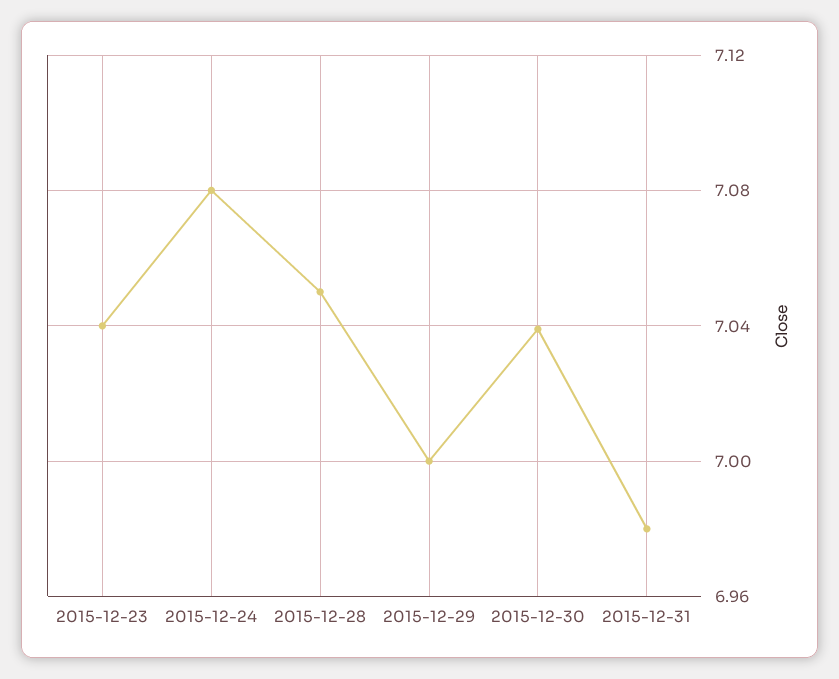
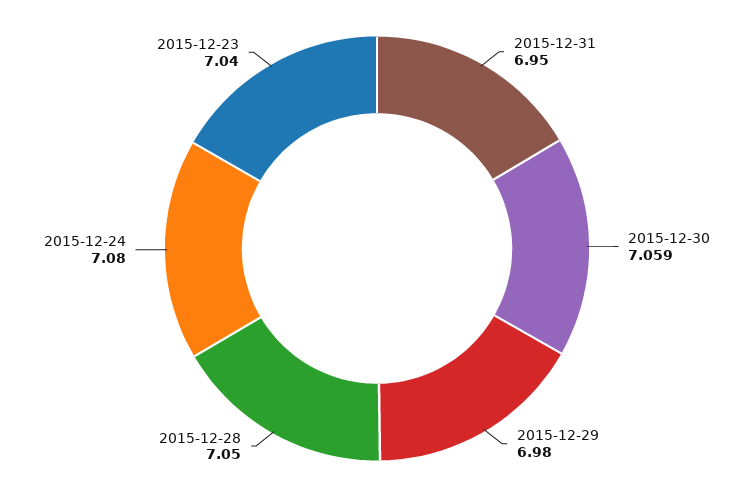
  {
    "2015-12-23": 7.04,
    "2015-12-24": 7.08,
    "2015-12-28": 7.05,
-   "2015-12-29": 7,
+   "2015-12-29": 6.98,
-   "2015-12-30": 7.04,
+   "2015-12-30": 7.059,
-   "2015-12-31": 6.98
+   "2015-12-31": 6.95
  }

